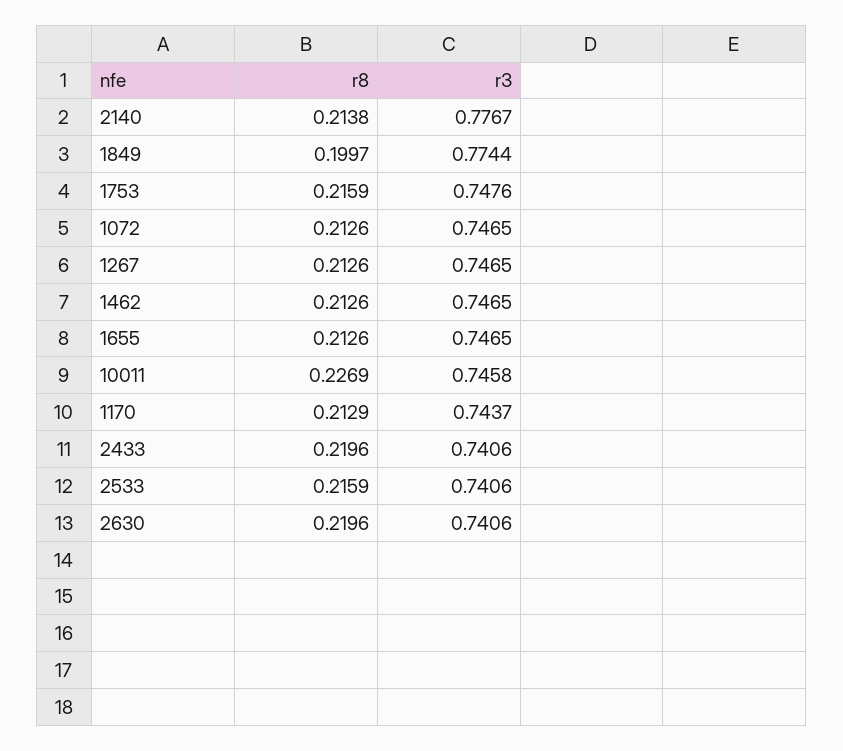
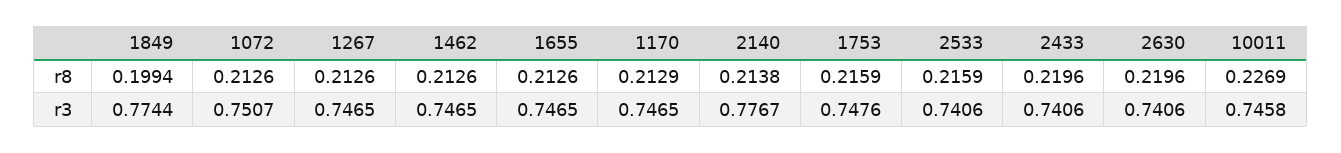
  {
    "r8": {
      "2140": 0.2138,
-     "1849": 0.1997,
+     "1849": 0.1994,
      "1753": 0.2159,
      "1072": 0.2126,
      "1267": 0.2126,
      "1462": 0.2126,
      "1655": 0.2126,
      "10011": 0.2269,
      "1170": 0.2129,
      "2433": 0.2196,
      "2533": 0.2159,
      "2630": 0.2196
    },
    "r3": {
      "2140": 0.7767,
      "1849": 0.7744,
      "1753": 0.7476,
-     "1072": 0.7465,
+     "1072": 0.7507,
      "1267": 0.7465,
      "1462": 0.7465,
      "1655": 0.7465,
      "10011": 0.7458,
-     "1170": 0.7437,
+     "1170": 0.7465,
      "2433": 0.7406,
      "2533": 0.7406,
      "2630": 0.7406
    }
  }

